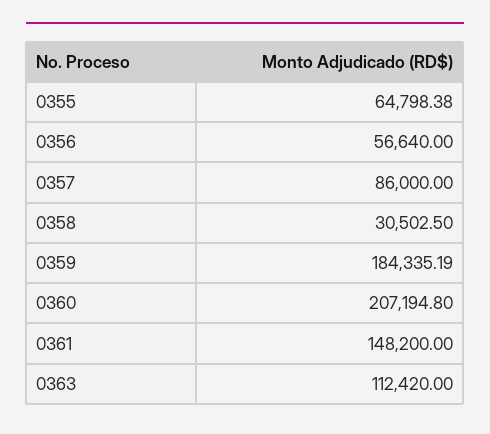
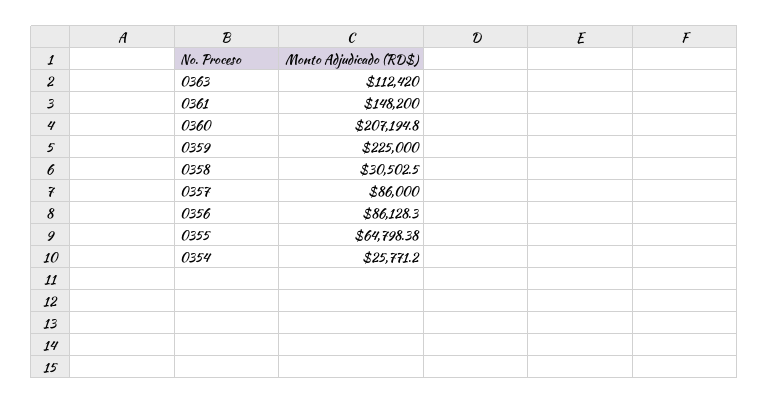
  {
    "0355": 64798.38,
-   "0356": 56640,
+   "0356": 86128.3,
    "0357": 86000,
    "0358": 30502.5,
-   "0359": 184335.19,
+   "0359": 225000,
    "0360": 207194.8,
    "0361": 148200,
-   "0363": 112420
+   "0363": 112420,
+   "0354": 25771.2
  }

